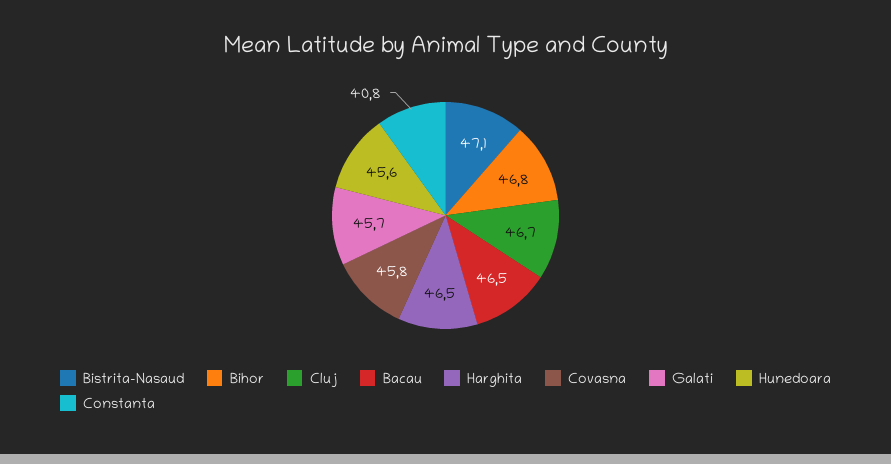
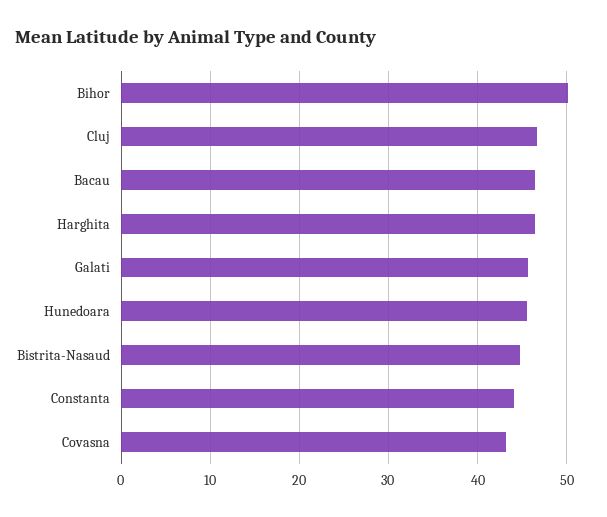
  {
-   "Bistrita-Nasaud": 47.1,
+   "Bistrita-Nasaud": 45,
-   "Bihor": 46.8,
+   "Bihor": 50,
    "Cluj": 46.7,
    "Bacau": 46.5,
    "Harghita": 46.5,
-   "Covasna": 45.8,
+   "Covasna": 43,
    "Galati": 45.7,
    "Hunedoara": 45.6,
-   "Constanta": 40.8
+   "Constanta": 44
  }

